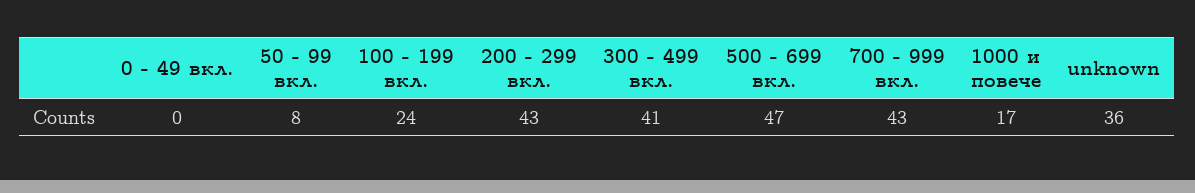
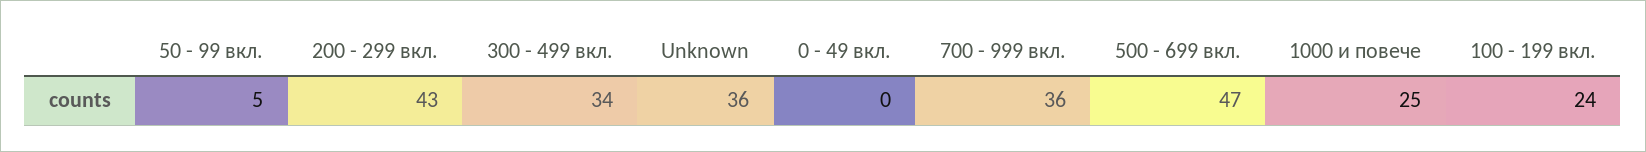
  {
    "0 - 49 вкл.": 0,
-   "50 - 99 вкл.": 8,
+   "50 - 99 вкл.": 5,
    "100 - 199 вкл.": 24,
    "200 - 299 вкл.": 43,
-   "300 - 499 вкл.": 41,
+   "300 - 499 вкл.": 34,
    "500 - 699 вкл.": 47,
-   "700 - 999 вкл.": 43,
+   "700 - 999 вкл.": 36,
-   "1000 и повече": 17,
+   "1000 и повече": 25,
    "unknown": 36
  }

